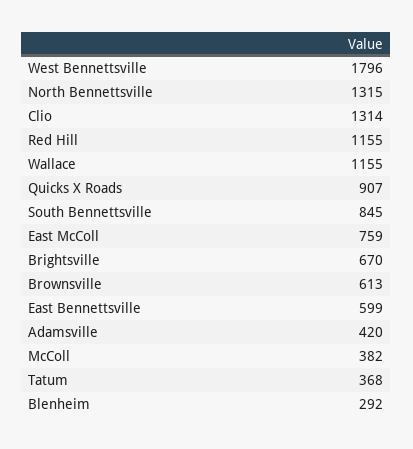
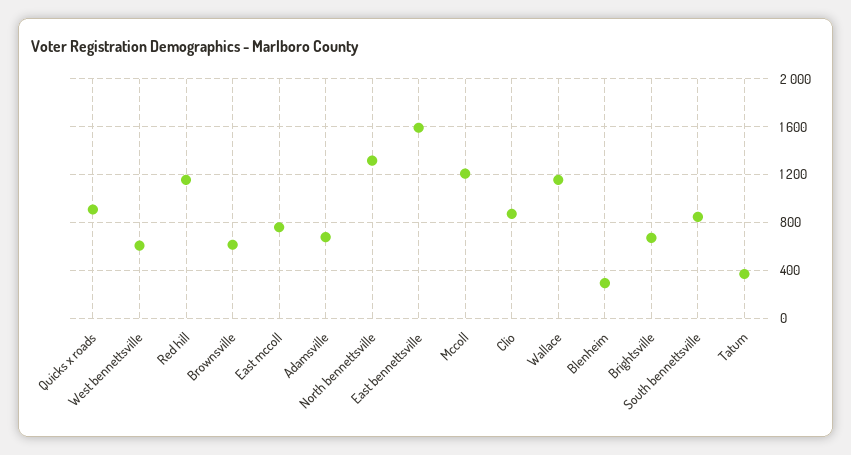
  {
-   "West Bennettsville": 1796,
+   "West Bennettsville": 600,
    "North Bennettsville": 1315,
-   "Clio": 1314,
+   "Clio": 900,
    "Red Hill": 1155,
    "Wallace": 1155,
    "Quicks X Roads": 907,
    "South Bennettsville": 845,
    "East McColl": 759,
    "Brightsville": 670,
    "Brownsville": 613,
-   "East Bennettsville": 599,
+   "East Bennettsville": 1600,
-   "Adamsville": 420,
+   "Adamsville": 700,
-   "McColl": 382,
+   "McColl": 1200,
    "Tatum": 368,
    "Blenheim": 292
  }

